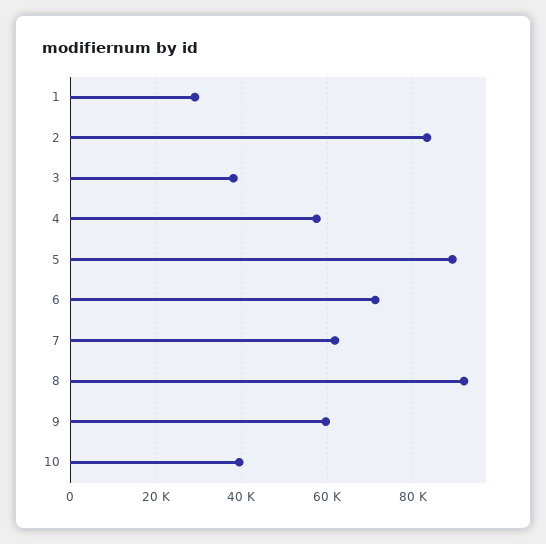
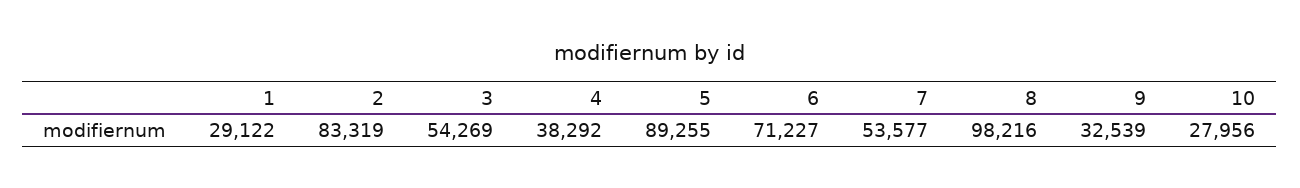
  {
    "1": 29122,
    "2": 83319,
-   "3": 38000,
+   "3": 54269,
-   "4": 58000,
+   "4": 38292,
    "5": 89255,
    "6": 71227,
-   "7": 62000,
+   "7": 53577,
-   "8": 92000,
+   "8": 98216,
-   "9": 60000,
+   "9": 32539,
-   "10": 40000
+   "10": 27956
  }

